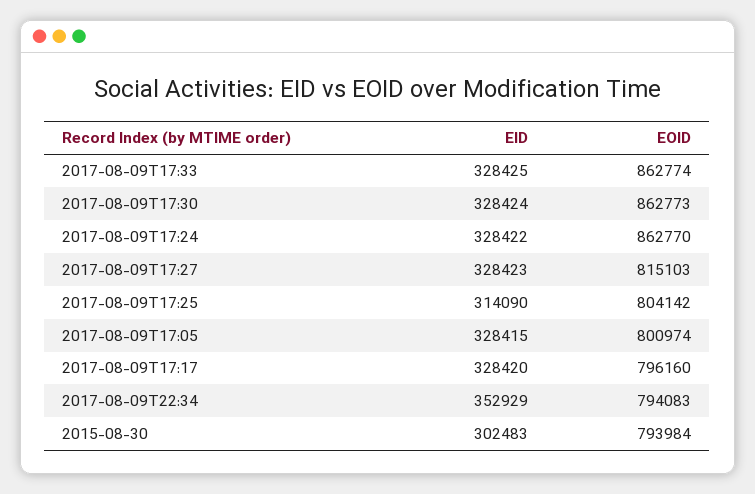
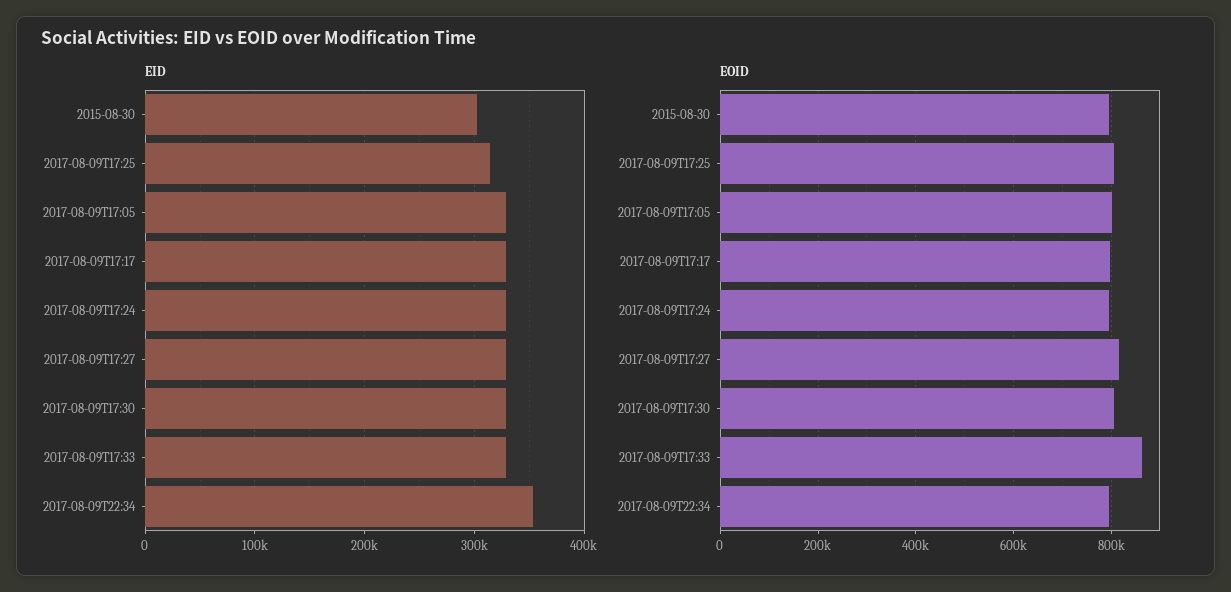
  {
    "EID": {
      "2017-08-09T17:33": 328425,
      "2017-08-09T17:30": 328424,
      "2017-08-09T17:24": 328422,
      "2017-08-09T17:27": 328423,
      "2017-08-09T17:25": 314090,
      "2017-08-09T17:05": 328415,
      "2017-08-09T17:17": 328420,
      "2017-08-09T22:34": 352929,
      "2015-08-30": 302483
    },
    "EOID": {
      "2017-08-09T17:33": 862774,
-     "2017-08-09T17:30": 862773,
+     "2017-08-09T17:30": 800000,
-     "2017-08-09T17:24": 862770,
+     "2017-08-09T17:24": 800000,
      "2017-08-09T17:27": 815103,
      "2017-08-09T17:25": 804142,
      "2017-08-09T17:05": 800974,
      "2017-08-09T17:17": 796160,
      "2017-08-09T22:34": 794083,
      "2015-08-30": 793984
    }
  }

